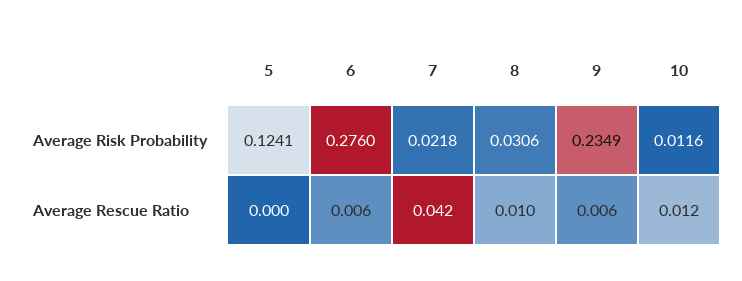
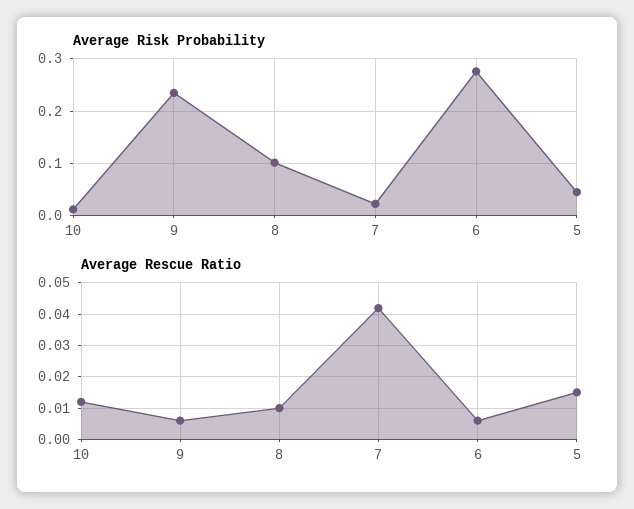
  {
    "Average Risk Probability": {
-     "5": 0.1241,
+     "5": 0.04,
      "6": 0.276,
      "7": 0.0218,
-     "8": 0.0306,
+     "8": 0.1,
      "9": 0.2349,
      "10": 0.0116
    },
    "Average Rescue Ratio": {
-     "5": 0,
+     "5": 0.015,
      "6": 0.006,
      "7": 0.042,
      "8": 0.01,
      "9": 0.006,
      "10": 0.012
    }
  }

